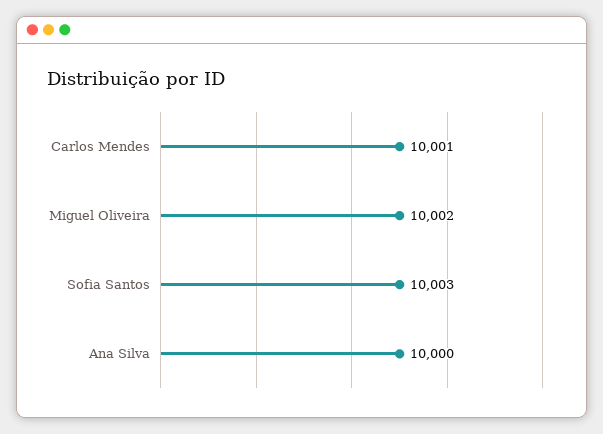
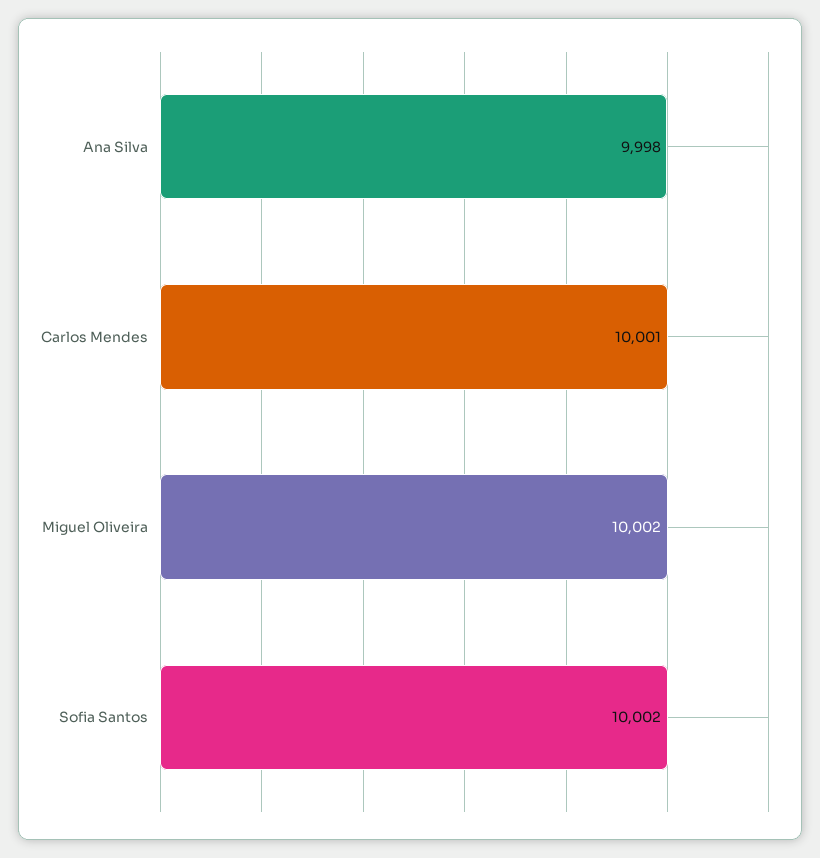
  {
    "Carlos Mendes": 10001,
    "Miguel Oliveira": 10002,
-   "Sofia Santos": 10003,
+   "Sofia Santos": 10002,
-   "Ana Silva": 10000
+   "Ana Silva": 9998
  }

